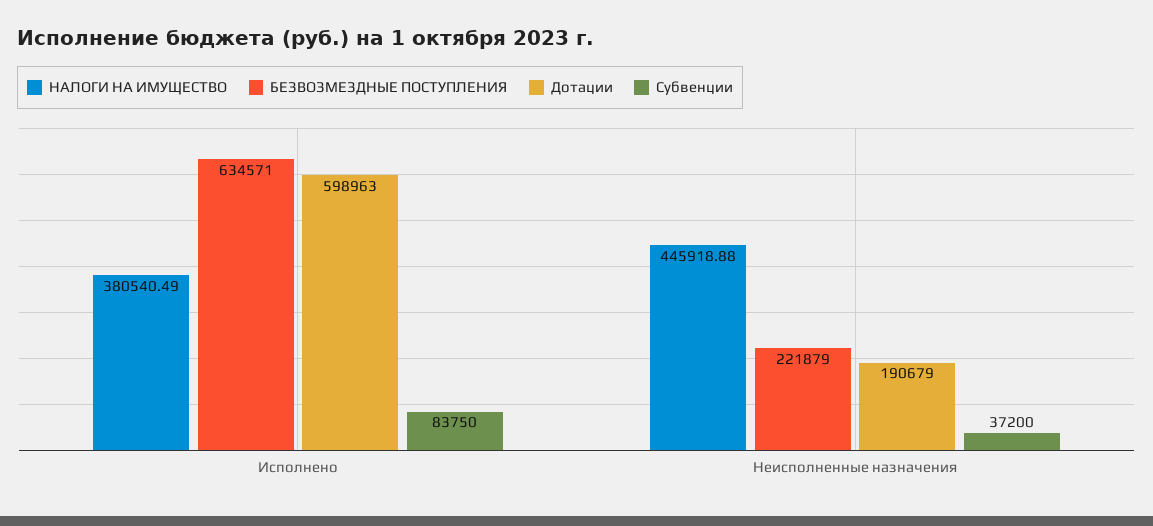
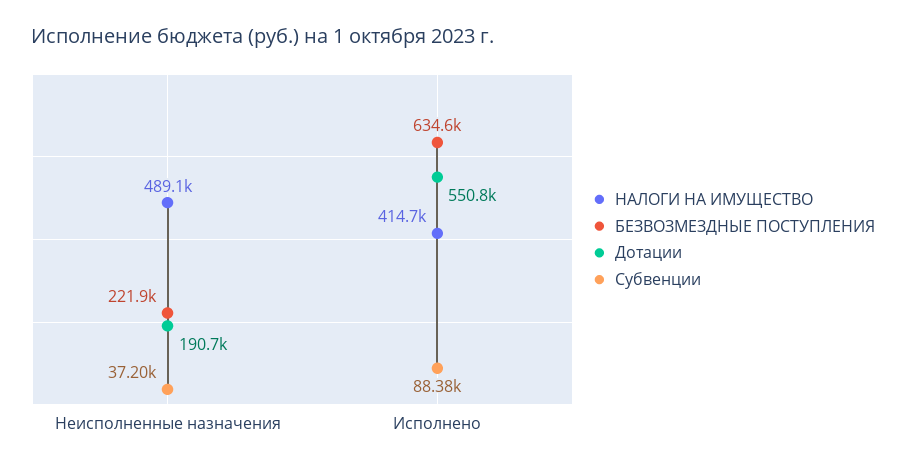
  {
    "НАЛОГИ НА ИМУЩЕСТВО": {
-     "Исполнено": 380540.49,
+     "Исполнено": 414700,
-     "Неисполненные назначения": 445918.88
+     "Неисполненные назначения": 489100
    },
    "БЕЗВОЗМЕЗДНЫЕ ПОСТУПЛЕНИЯ": {
      "Исполнено": 634571,
      "Неисполненные назначения": 221879
    },
    "Дотации": {
-     "Исполнено": 598963,
+     "Исполнено": 550800,
      "Неисполненные назначения": 190679
    },
    "Субвенции": {
-     "Исполнено": 83750,
+     "Исполнено": 88380,
      "Неисполненные назначения": 37200
    }
  }

